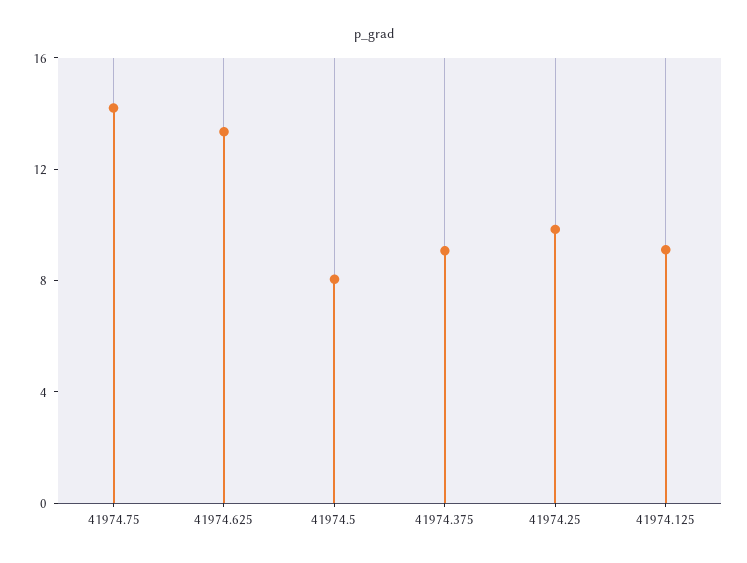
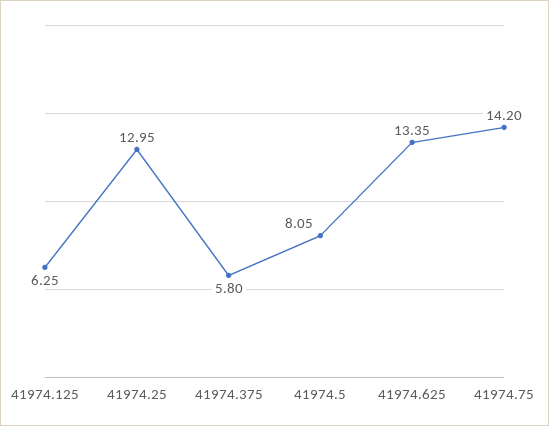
  {
    "41974.75": 14.2,
    "41974.625": 13.35,
    "41974.5": 8.05,
-   "41974.375": 9,
+   "41974.375": 5.8,
-   "41974.25": 10,
+   "41974.25": 12.95,
-   "41974.125": 9
+   "41974.125": 6.25
  }

